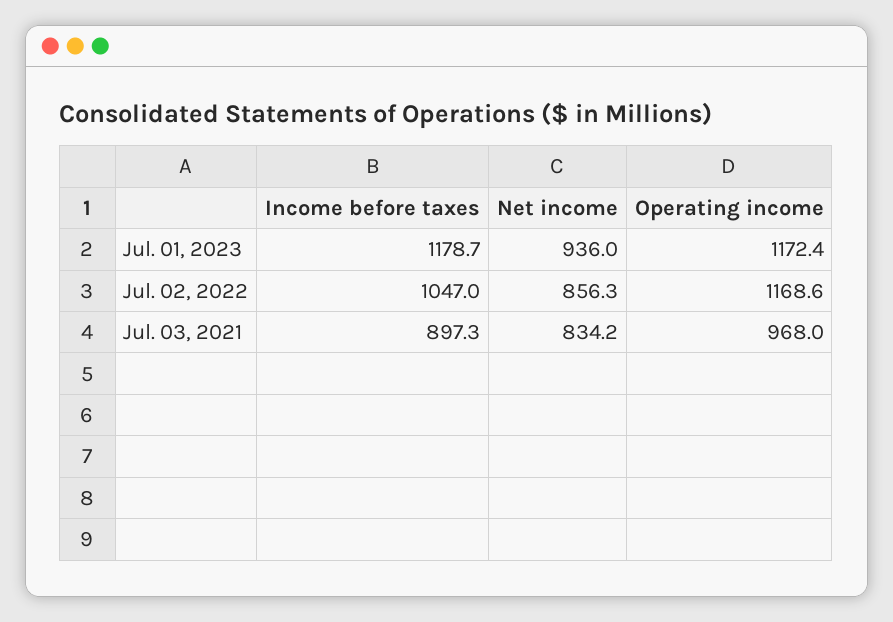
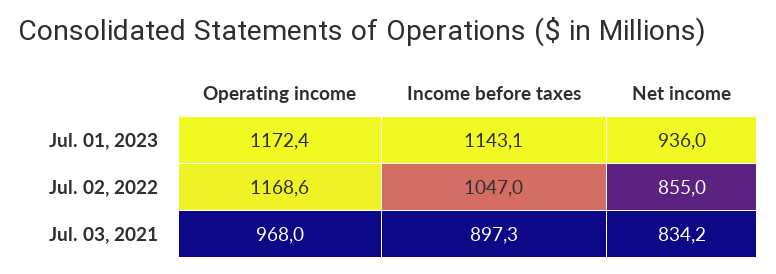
  {
    "Income before taxes": {
-     "Jul. 01, 2023": 1178.7,
+     "Jul. 01, 2023": 1143.1,
      "Jul. 02, 2022": 1047,
      "Jul. 03, 2021": 897.3
    },
    "Net income": {
      "Jul. 01, 2023": 936,
-     "Jul. 02, 2022": 856.3,
+     "Jul. 02, 2022": 855,
      "Jul. 03, 2021": 834.2
    },
    "Operating income": {
      "Jul. 01, 2023": 1172.4,
      "Jul. 02, 2022": 1168.6,
      "Jul. 03, 2021": 968
    }
  }

